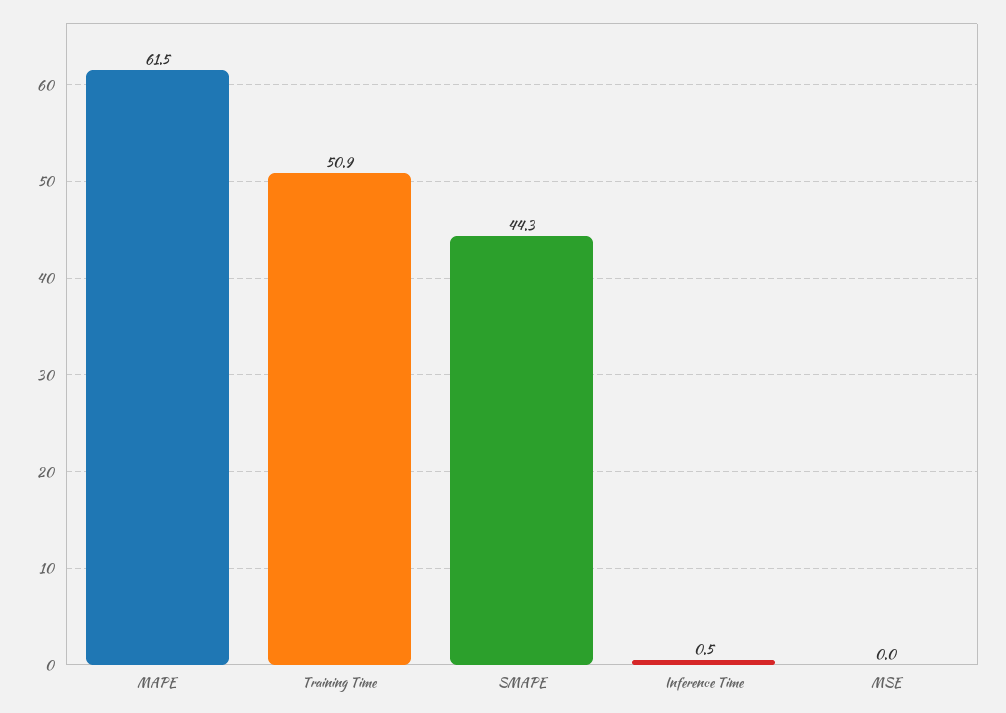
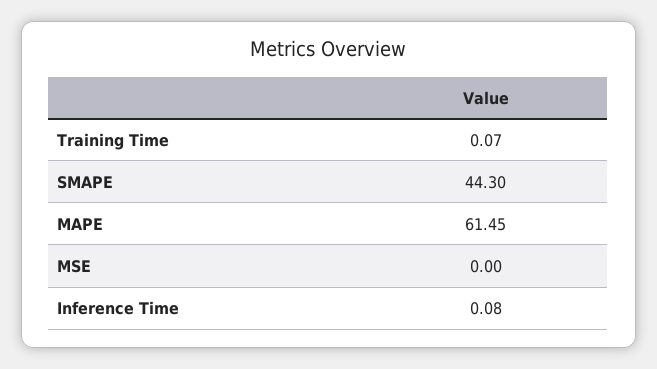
  {
    "MAPE": 61.45,
-   "Training Time": 50.9,
+   "Training Time": 0.07,
    "SMAPE": 44.3,
-   "Inference Time": 0.5,
+   "Inference Time": 0.08,
    "MSE": 0
  }

